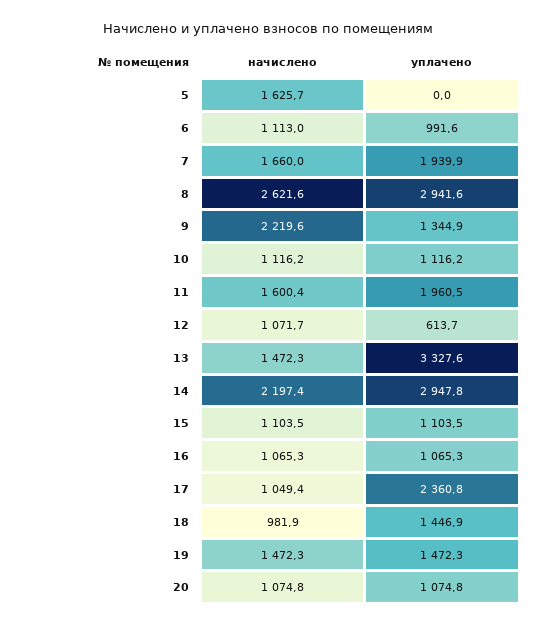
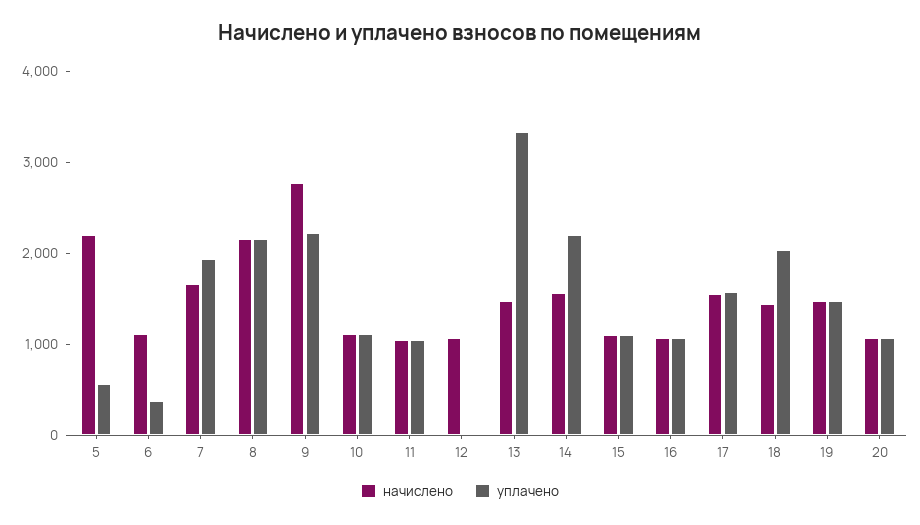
  {
    "начислено": {
-     "5": 1625.7,
+     "5": 2200,
      "6": 1113,
      "7": 1660,
-     "8": 2621.6,
+     "8": 2200,
-     "9": 2219.6,
+     "9": 2800,
      "10": 1116.2,
-     "11": 1600.4,
+     "11": 1000,
      "12": 1071.7,
      "13": 1472.3,
-     "14": 2197.4,
+     "14": 1600,
      "15": 1103.5,
      "16": 1065.3,
-     "17": 1049.4,
+     "17": 1600,
-     "18": 981.9,
+     "18": 1400,
      "19": 1472.3,
      "20": 1074.8
    },
    "уплачено": {
-     "5": 0,
+     "5": 600,
-     "6": 991.6,
+     "6": 400,
      "7": 1939.9,
-     "8": 2941.6,
+     "8": 2200,
-     "9": 1344.9,
+     "9": 2200,
      "10": 1116.2,
-     "11": 1960.5,
+     "11": 1000,
-     "12": 613.7,
+     "12": 0,
      "13": 3327.6,
-     "14": 2947.8,
+     "14": 2200,
      "15": 1103.5,
      "16": 1065.3,
-     "17": 2360.8,
+     "17": 1600,
-     "18": 1446.9,
+     "18": 2000,
      "19": 1472.3,
      "20": 1074.8
    }
  }

